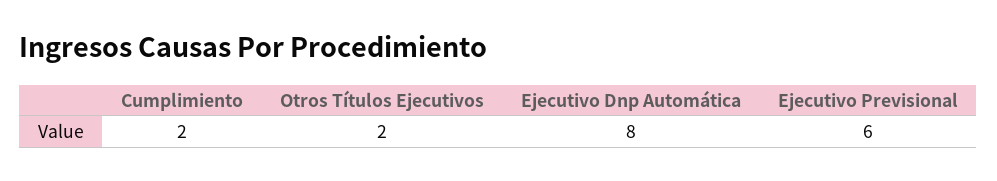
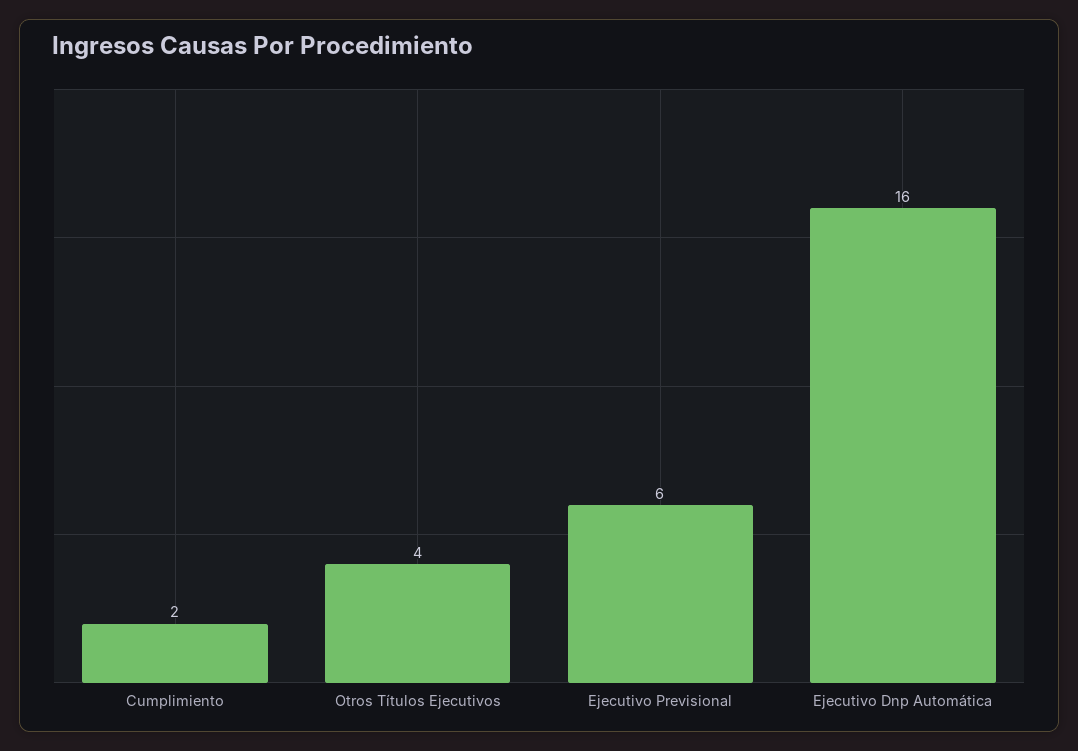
  {
    "Cumplimiento": 2,
-   "Otros Títulos Ejecutivos": 2,
+   "Otros Títulos Ejecutivos": 4,
-   "Ejecutivo Dnp Automática": 8,
+   "Ejecutivo Dnp Automática": 16,
    "Ejecutivo Previsional": 6
  }

